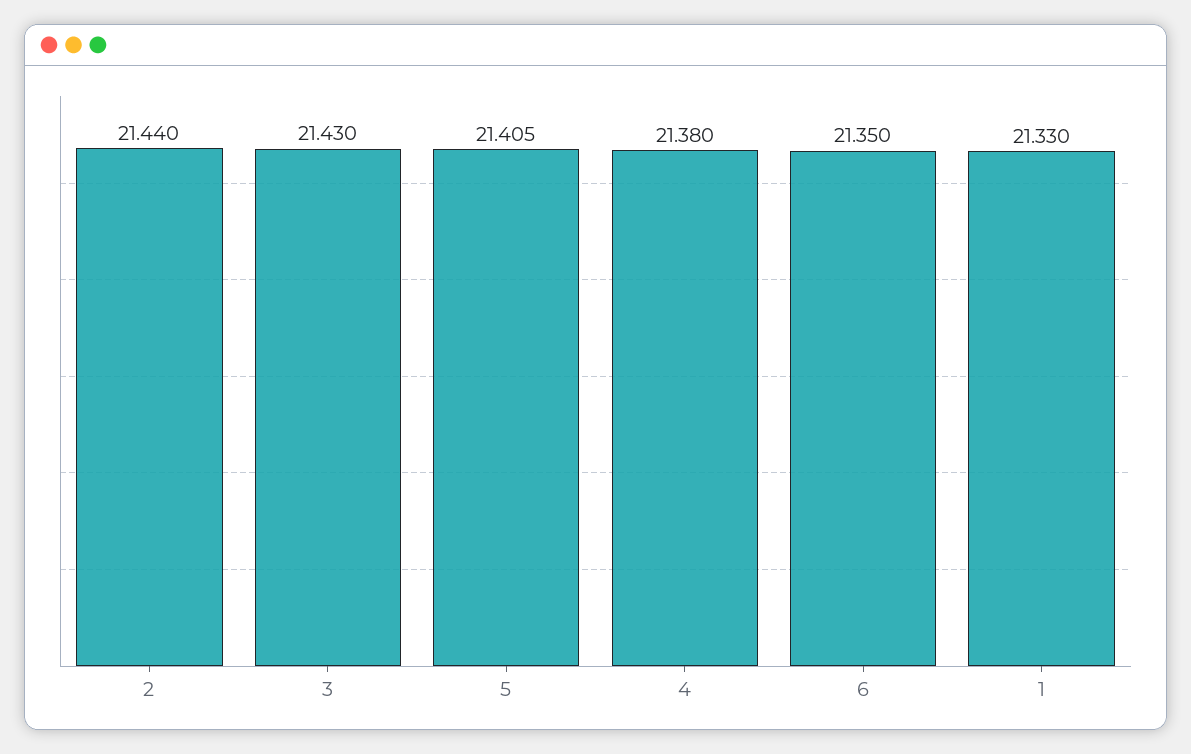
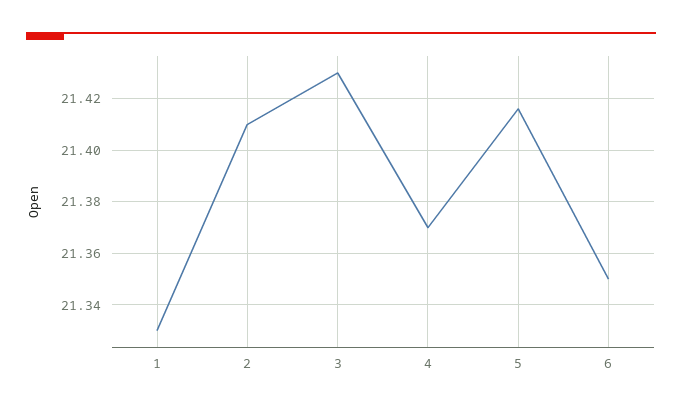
  {
-   "2": 21.44,
+   "2": 21.41,
    "3": 21.43,
-   "5": 21.405,
+   "5": 21.415,
-   "4": 21.38,
+   "4": 21.37,
    "6": 21.35,
    "1": 21.33
  }

